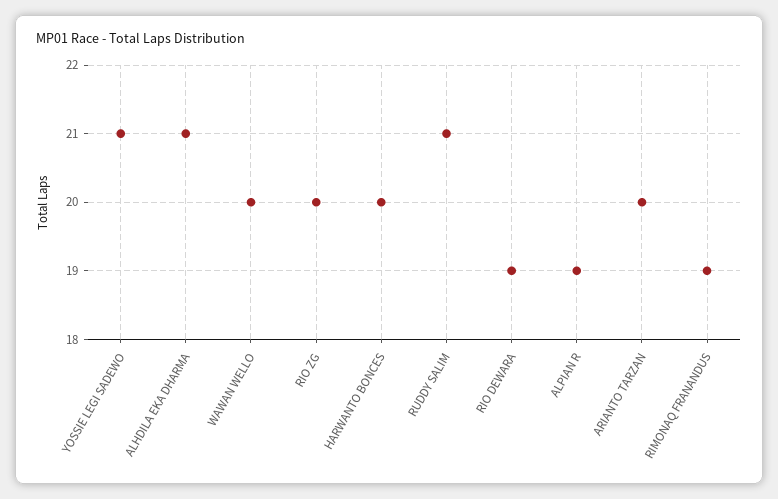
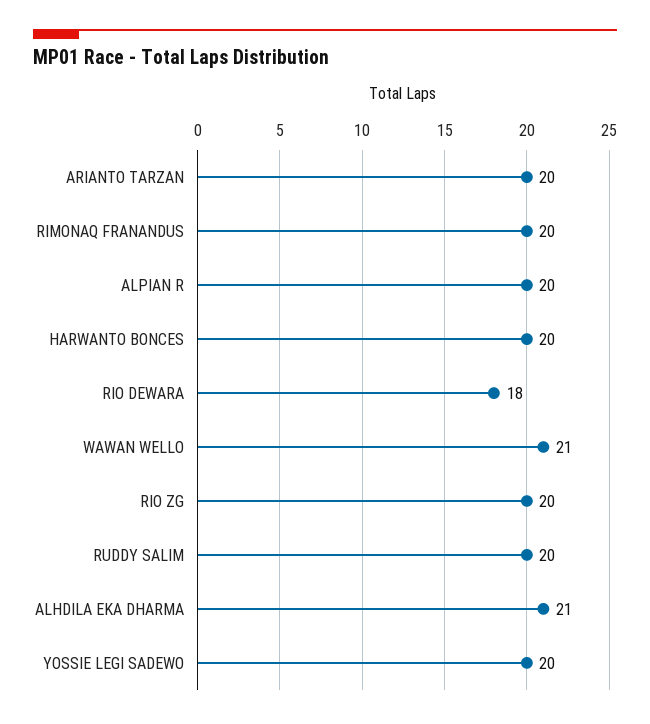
  {
-   "YOSSIE LEGI SADEWO": 21,
+   "YOSSIE LEGI SADEWO": 20,
    "ALHDILA EKA DHARMA": 21,
-   "WAWAN WELLO": 20,
+   "WAWAN WELLO": 21,
    "RIO ZG": 20,
    "HARWANTO BONCES": 20,
-   "RUDDY SALIM": 21,
+   "RUDDY SALIM": 20,
-   "RIO DEWARA": 19,
+   "RIO DEWARA": 18,
-   "ALPIAN R": 19,
+   "ALPIAN R": 20,
    "ARIANTO TARZAN": 20,
-   "RIMONAQ FRANANDUS": 19
+   "RIMONAQ FRANANDUS": 20
  }

